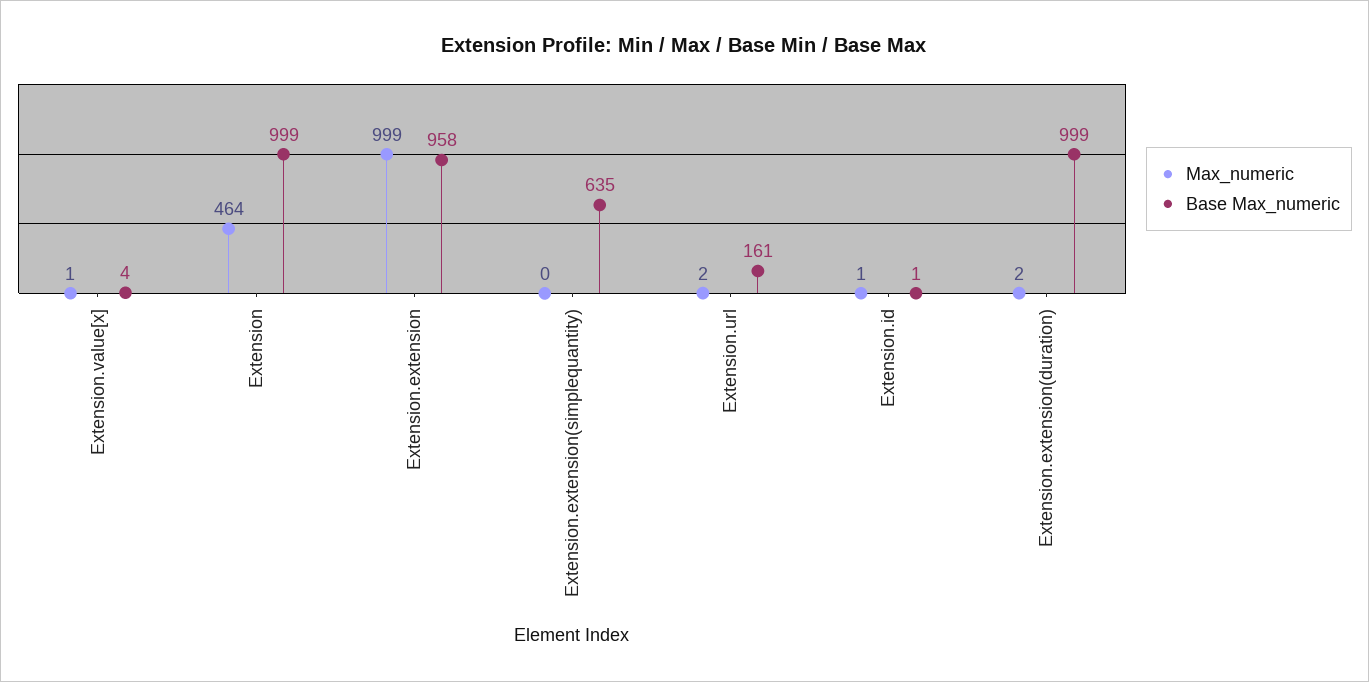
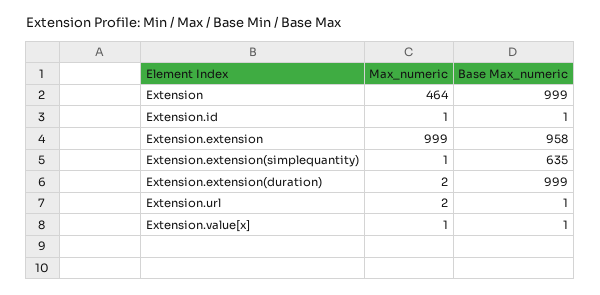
  {
    "Max_numeric": {
      "Extension.value[x]": 1,
      "Extension": 464,
      "Extension.extension": 999,
-     "Extension.extension(simplequantity)": 0,
+     "Extension.extension(simplequantity)": 1,
      "Extension.url": 2,
      "Extension.id": 1,
      "Extension.extension(duration)": 2
    },
    "Base Max_numeric": {
-     "Extension.value[x]": 4,
+     "Extension.value[x]": 1,
      "Extension": 999,
      "Extension.extension": 958,
      "Extension.extension(simplequantity)": 635,
-     "Extension.url": 161,
+     "Extension.url": 1,
      "Extension.id": 1,
      "Extension.extension(duration)": 999
    }
  }

